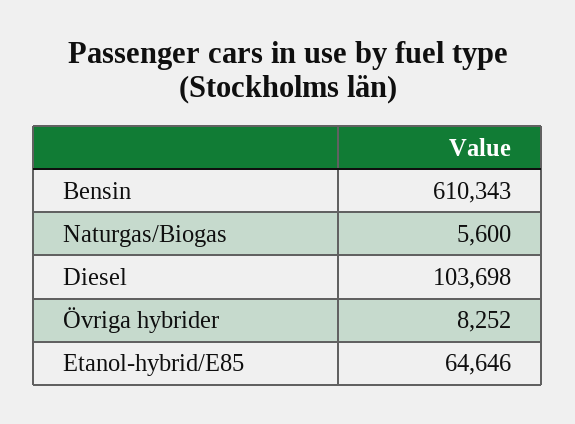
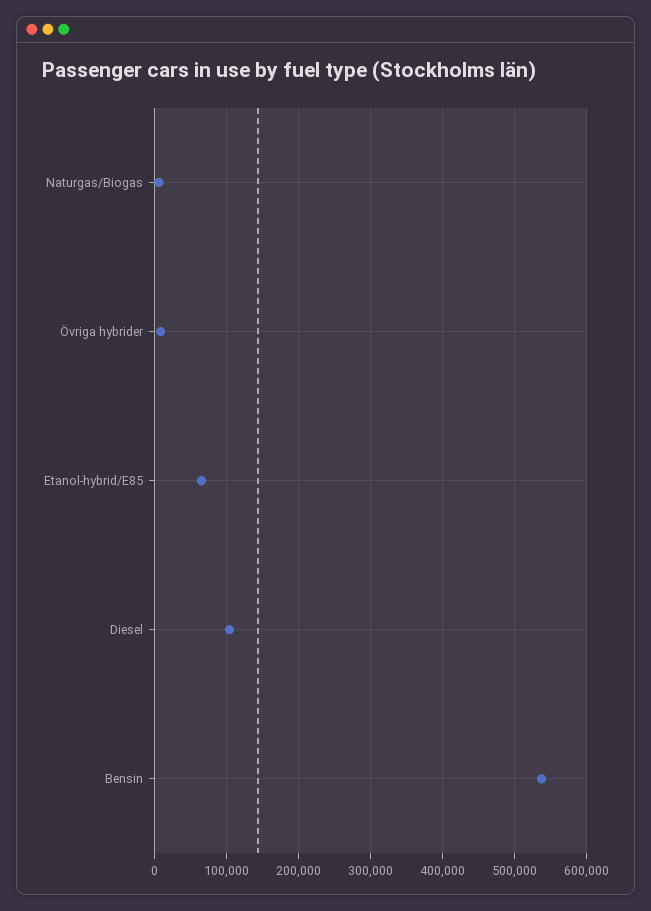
  {
-   "Bensin": 610343,
+   "Bensin": 540000,
    "Naturgas/Biogas": 5600,
    "Diesel": 103698,
    "Övriga hybrider": 8252,
    "Etanol-hybrid/E85": 64646
  }

